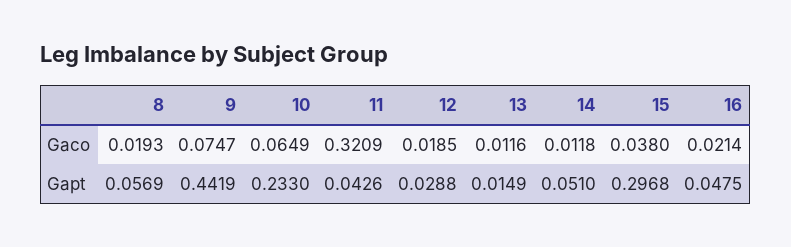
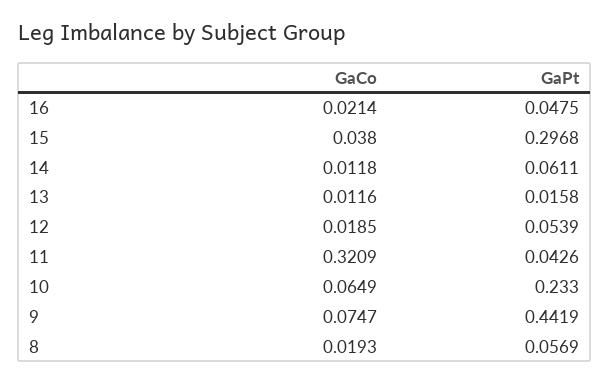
  {
    "8": {
      "Gaco": 0.0193,
      "Gapt": 0.0569
    },
    "9": {
      "Gaco": 0.0747,
      "Gapt": 0.4419
    },
    "10": {
      "Gaco": 0.0649,
      "Gapt": 0.233
    },
    "11": {
      "Gaco": 0.3209,
      "Gapt": 0.0426
    },
    "12": {
      "Gaco": 0.0185,
-     "Gapt": 0.0288
+     "Gapt": 0.0539
    },
    "13": {
      "Gaco": 0.0116,
-     "Gapt": 0.0149
+     "Gapt": 0.0158
    },
    "14": {
      "Gaco": 0.0118,
-     "Gapt": 0.051
+     "Gapt": 0.0611
    },
    "15": {
      "Gaco": 0.038,
      "Gapt": 0.2968
    },
    "16": {
      "Gaco": 0.0214,
      "Gapt": 0.0475
    }
  }

